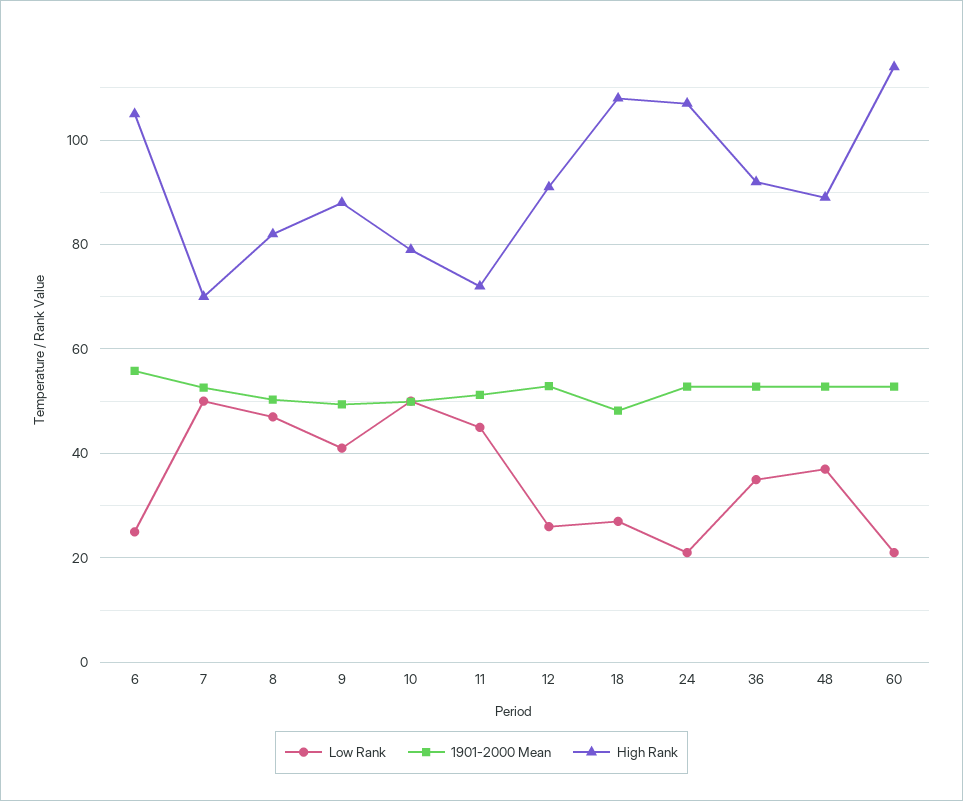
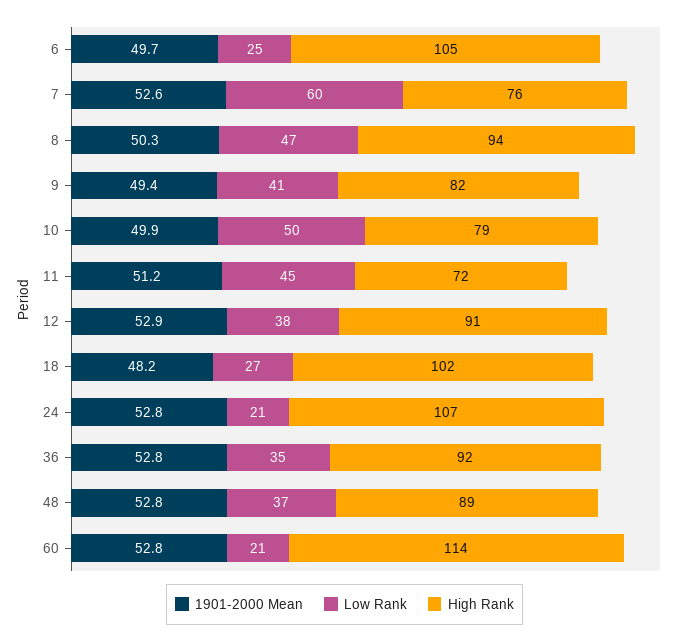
  {
    "Low Rank": {
      "6": 25,
-     "7": 50,
+     "7": 60,
      "8": 47,
      "9": 41,
      "10": 50,
      "11": 45,
-     "12": 26,
+     "12": 38,
      "18": 27,
      "24": 21,
      "36": 35,
      "48": 37,
      "60": 21
    },
    "1901-2000 Mean": {
-     "6": 56,
+     "6": 49.7,
      "7": 52.6,
      "8": 50.3,
      "9": 49.4,
      "10": 49.9,
      "11": 51.2,
      "12": 52.9,
      "18": 48.2,
      "24": 52.8,
      "36": 52.8,
      "48": 52.8,
      "60": 52.8
    },
    "High Rank": {
      "6": 105,
-     "7": 70,
+     "7": 76,
-     "8": 82,
+     "8": 94,
-     "9": 88,
+     "9": 82,
      "10": 79,
      "11": 72,
      "12": 91,
-     "18": 108,
+     "18": 102,
      "24": 107,
      "36": 92,
      "48": 89,
      "60": 114
    }
  }

